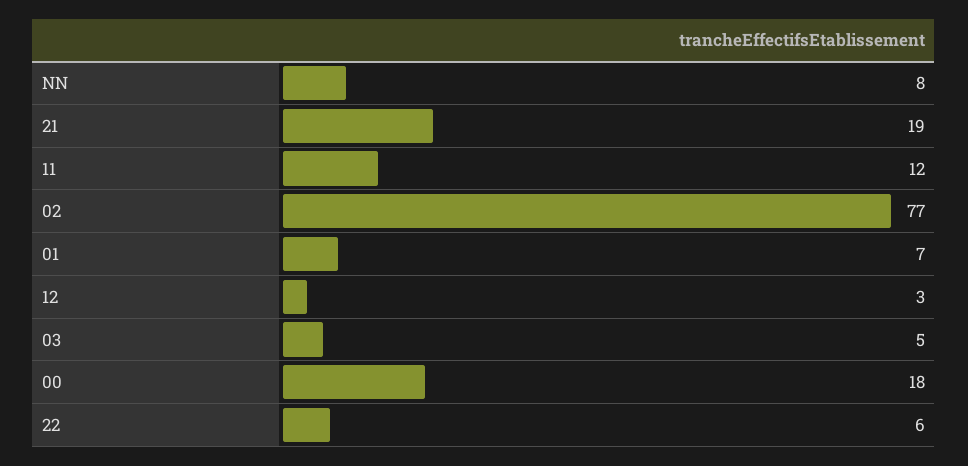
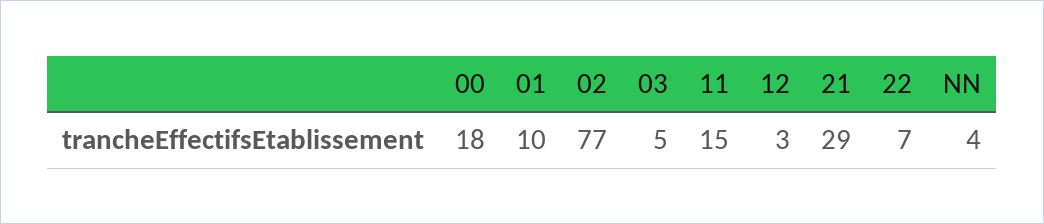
  {
-   "NN": 8,
+   "NN": 4,
-   "21": 19,
+   "21": 29,
-   "11": 12,
+   "11": 15,
    "02": 77,
-   "01": 7,
+   "01": 10,
    "12": 3,
    "03": 5,
    "00": 18,
-   "22": 6
+   "22": 7
  }

